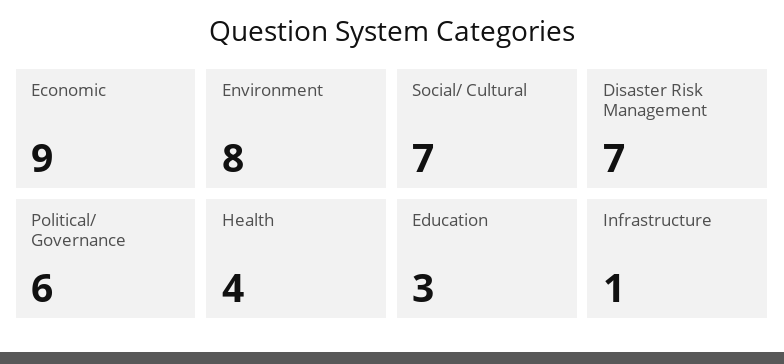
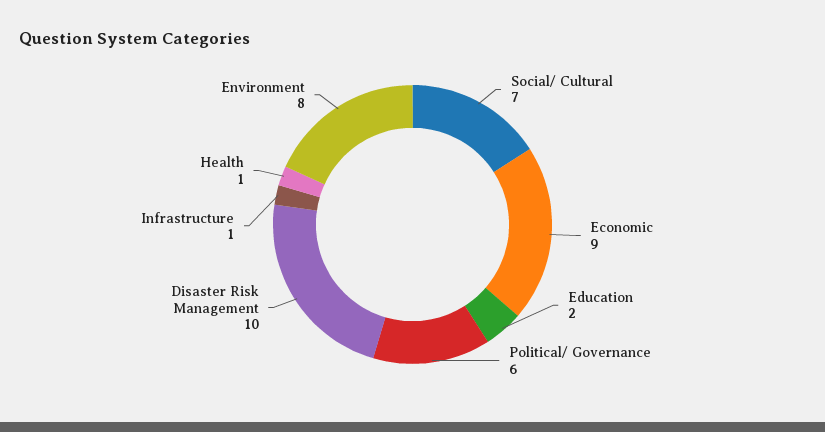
  {
    "Economic": 9,
    "Environment": 8,
    "Social/ Cultural": 7,
-   "Disaster Risk Management": 7,
+   "Disaster Risk Management": 10,
    "Political/ Governance": 6,
-   "Health": 4,
+   "Health": 1,
-   "Education": 3,
+   "Education": 2,
    "Infrastructure": 1
  }

